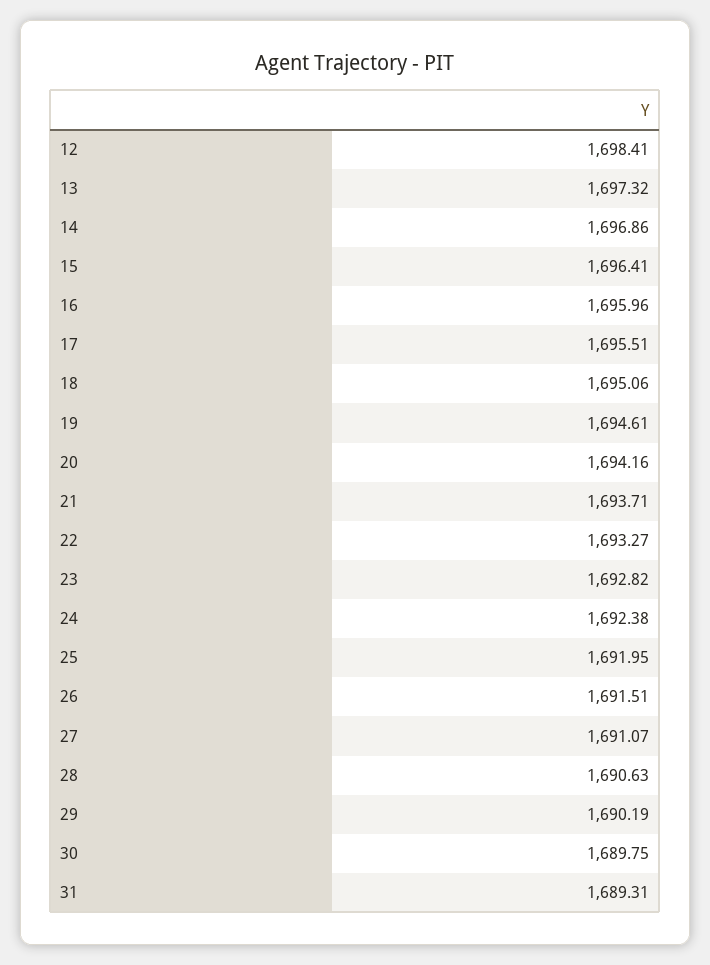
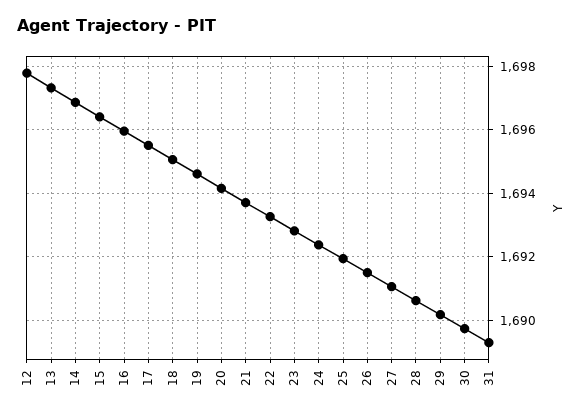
  {
-   "12": 1698.41,
+   "12": 1697.8,
    "13": 1697.32,
    "14": 1696.86,
    "15": 1696.41,
    "16": 1695.96,
    "17": 1695.51,
    "18": 1695.06,
    "19": 1694.61,
    "20": 1694.16,
    "21": 1693.71,
    "22": 1693.27,
    "23": 1692.82,
    "24": 1692.38,
    "25": 1691.95,
    "26": 1691.51,
    "27": 1691.07,
    "28": 1690.63,
    "29": 1690.19,
    "30": 1689.75,
    "31": 1689.31
  }

